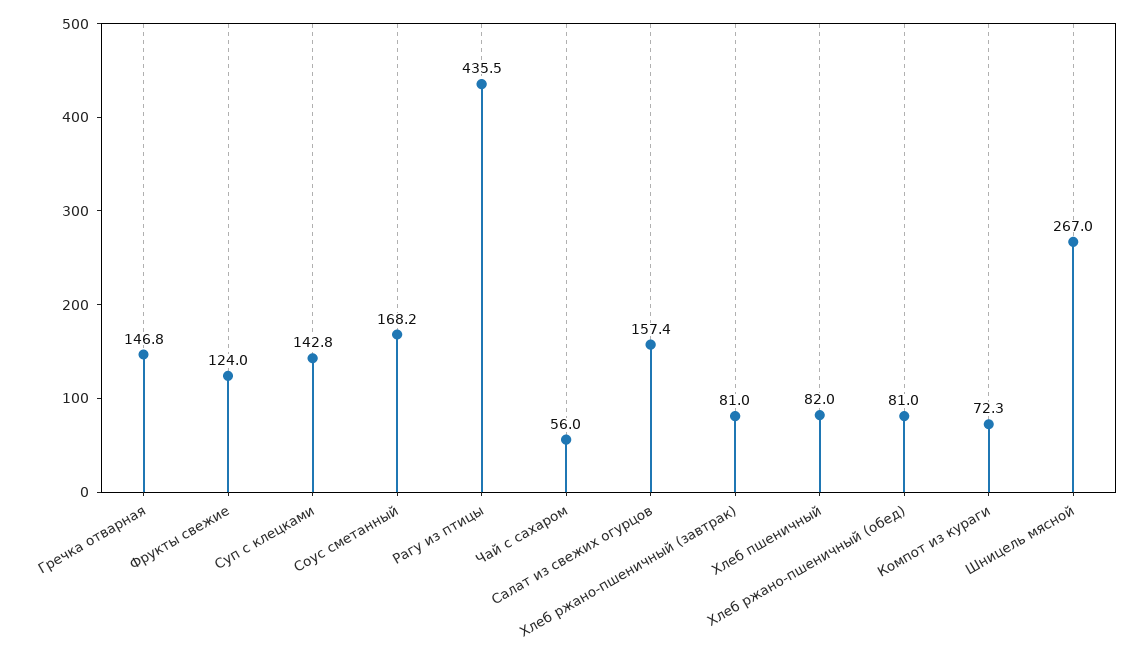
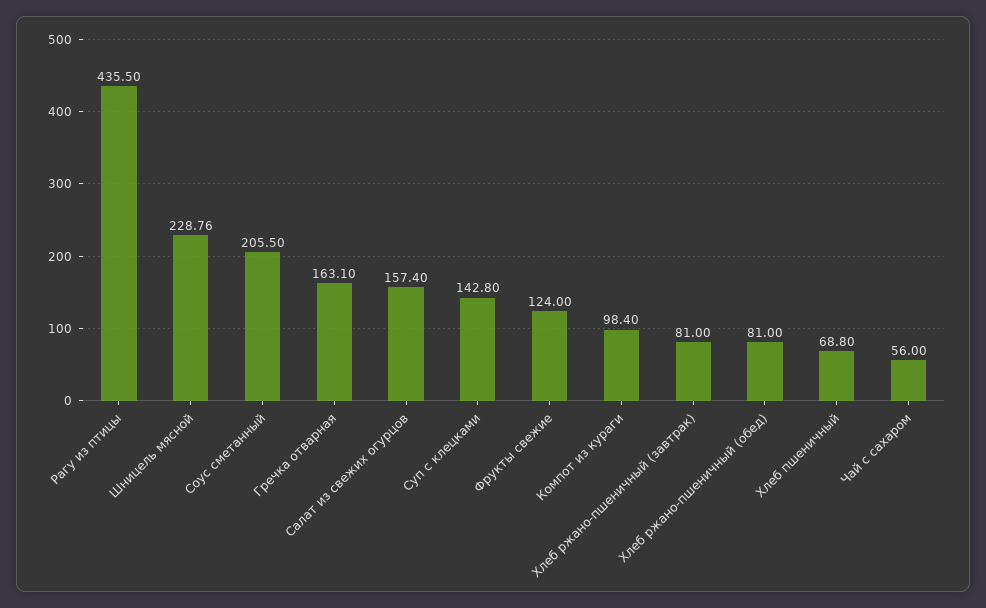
  {
-   "Гречка отварная": 146.8,
+   "Гречка отварная": 163.1,
    "Фрукты свежие": 124,
    "Суп с клецками": 142.8,
-   "Соус сметанный": 168.2,
+   "Соус сметанный": 205.5,
    "Рагу из птицы": 435.5,
    "Чай с сахаром": 56,
    "Салат из свежих огурцов": 157.4,
    "Хлеб ржано-пшеничный (завтрак)": 81,
-   "Хлеб пшеничный": 82,
+   "Хлеб пшеничный": 68.8,
    "Хлеб ржано-пшеничный (обед)": 81,
-   "Компот из кураги": 72.3,
+   "Компот из кураги": 98.4,
-   "Шницель мясной": 267
+   "Шницель мясной": 228.76
  }

